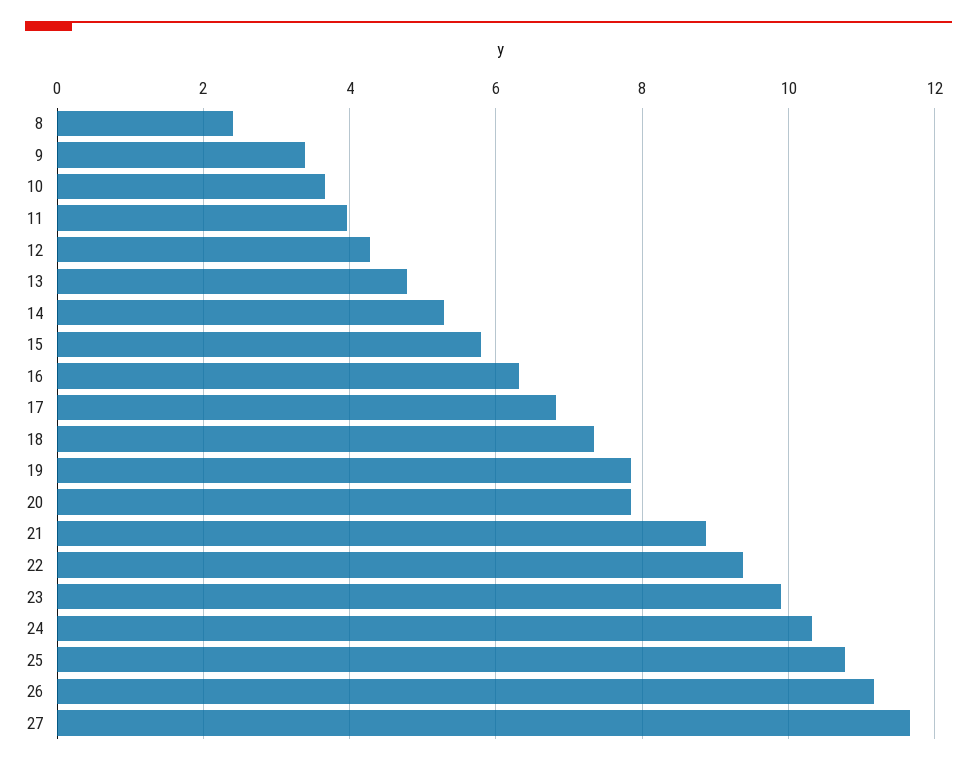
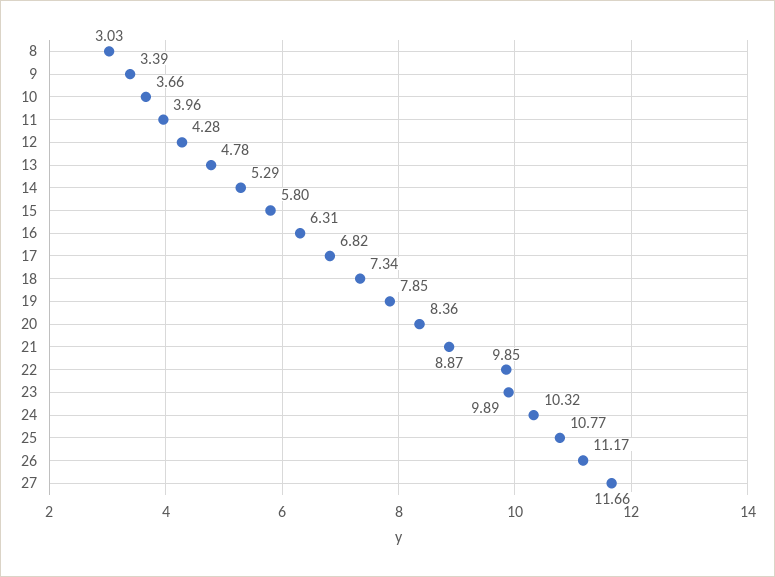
  {
-   "8": 2.4,
+   "8": 3.03,
    "9": 3.39,
    "10": 3.66,
    "11": 3.96,
    "12": 4.28,
    "13": 4.78,
    "14": 5.29,
    "15": 5.8,
    "16": 6.31,
    "17": 6.82,
    "18": 7.34,
    "19": 7.85,
-   "20": 7.8,
+   "20": 8.36,
    "21": 8.87,
-   "22": 9.4,
+   "22": 9.85,
    "23": 9.89,
    "24": 10.32,
    "25": 10.77,
    "26": 11.17,
    "27": 11.66
  }

